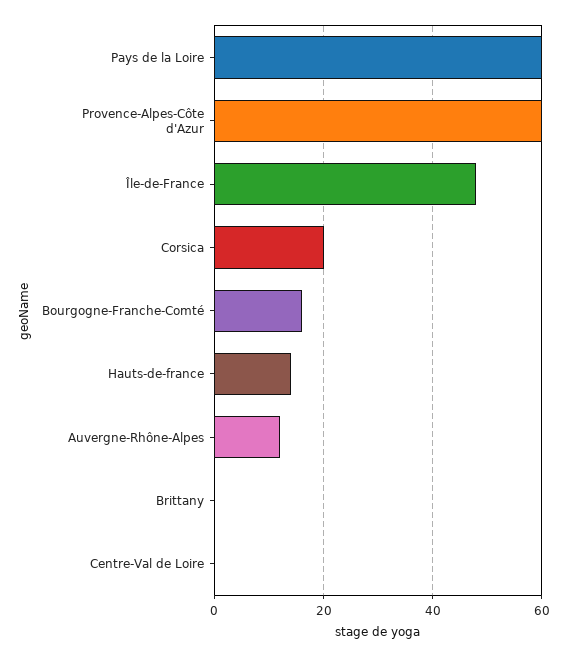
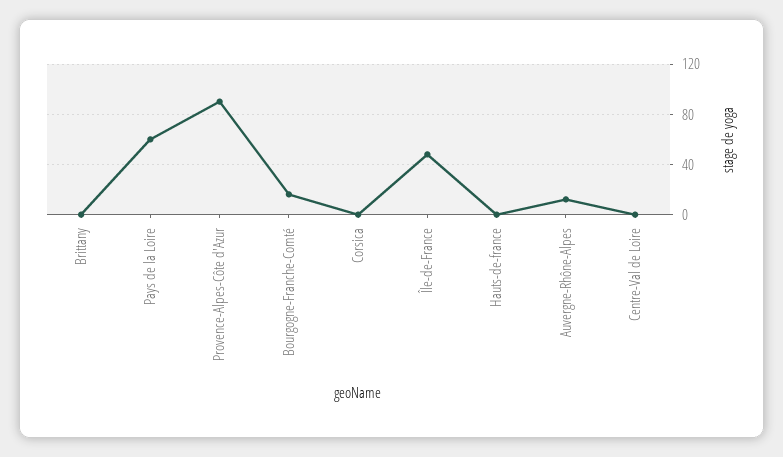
  {
    "Pays de la Loire": 60,
-   "Provence-Alpes-Côte d'Azur": 60,
+   "Provence-Alpes-Côte d'Azur": 90,
    "Île-de-France": 50,
-   "Corsica": 20,
+   "Corsica": 0,
    "Bourgogne-Franche-Comté": 15,
-   "Hauts-de-france": 15,
+   "Hauts-de-france": 0,
    "Auvergne-Rhône-Alpes": 10,
    "Brittany": 0,
    "Centre-Val de Loire": 0
  }

